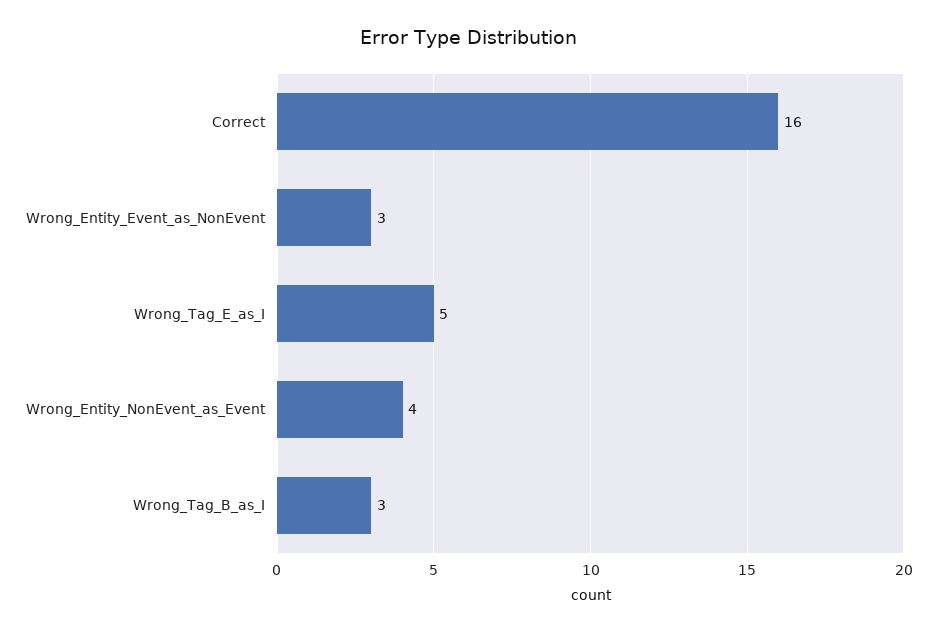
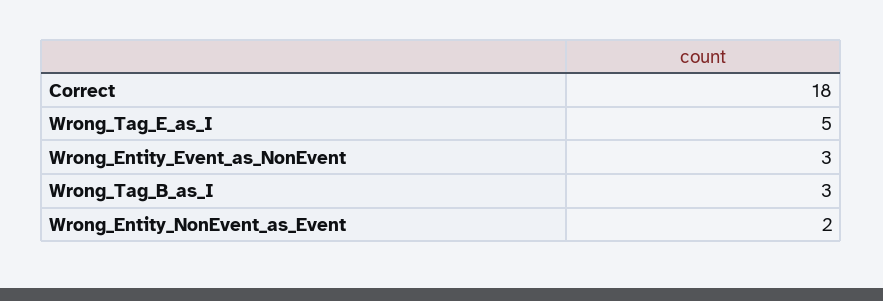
  {
-   "Correct": 16,
+   "Correct": 18,
    "Wrong_Entity_Event_as_NonEvent": 3,
    "Wrong_Tag_E_as_I": 5,
-   "Wrong_Entity_NonEvent_as_Event": 4,
+   "Wrong_Entity_NonEvent_as_Event": 2,
    "Wrong_Tag_B_as_I": 3
  }

